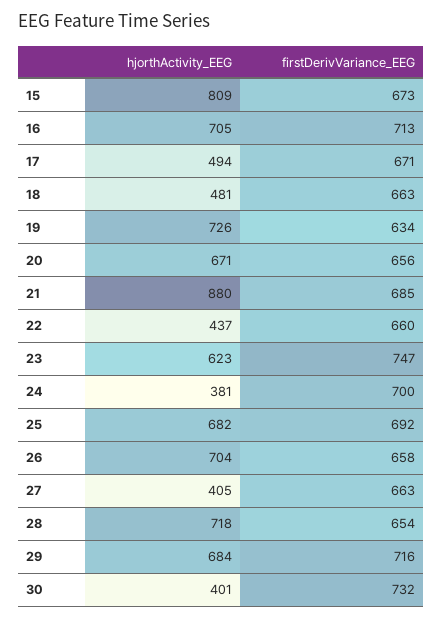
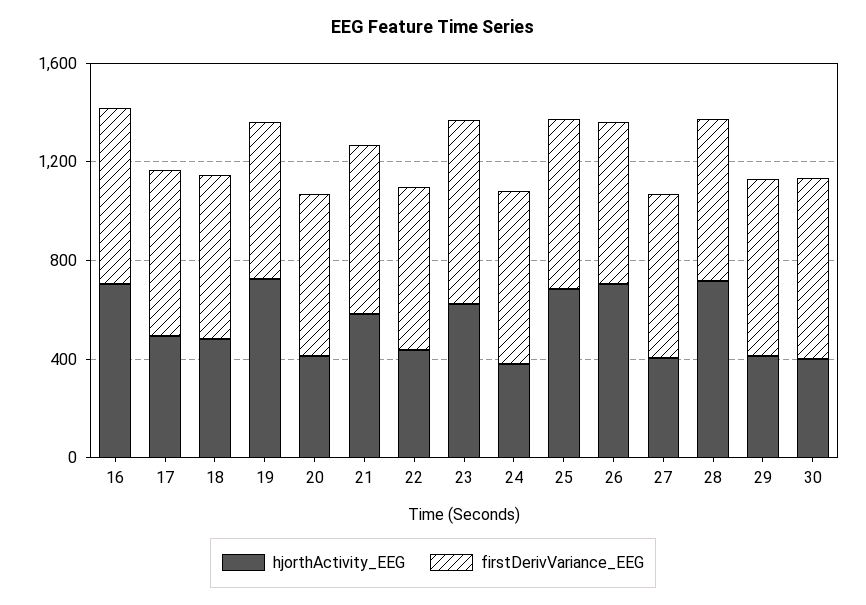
  {
    "hjorthActivity_EEG": {
-     "15": 809,
      "16": 705,
      "17": 494,
      "18": 481,
      "19": 726,
-     "20": 671,
+     "20": 400,
-     "21": 880,
+     "21": 600,
      "22": 437,
      "23": 623,
      "24": 381,
      "25": 682,
      "26": 704,
      "27": 405,
      "28": 718,
-     "29": 684,
+     "29": 400,
      "30": 401
    },
    "firstDerivVariance_EEG": {
-     "15": 673,
      "16": 713,
      "17": 671,
      "18": 663,
      "19": 634,
      "20": 656,
      "21": 685,
      "22": 660,
      "23": 747,
      "24": 700,
      "25": 692,
      "26": 658,
      "27": 663,
      "28": 654,
      "29": 716,
      "30": 732
    }
  }

